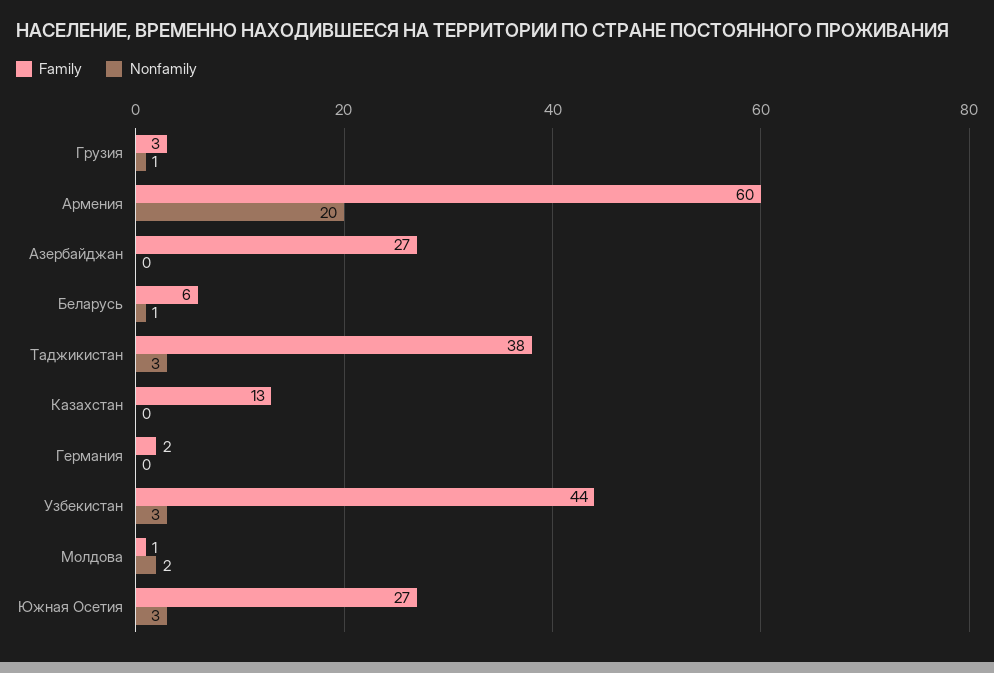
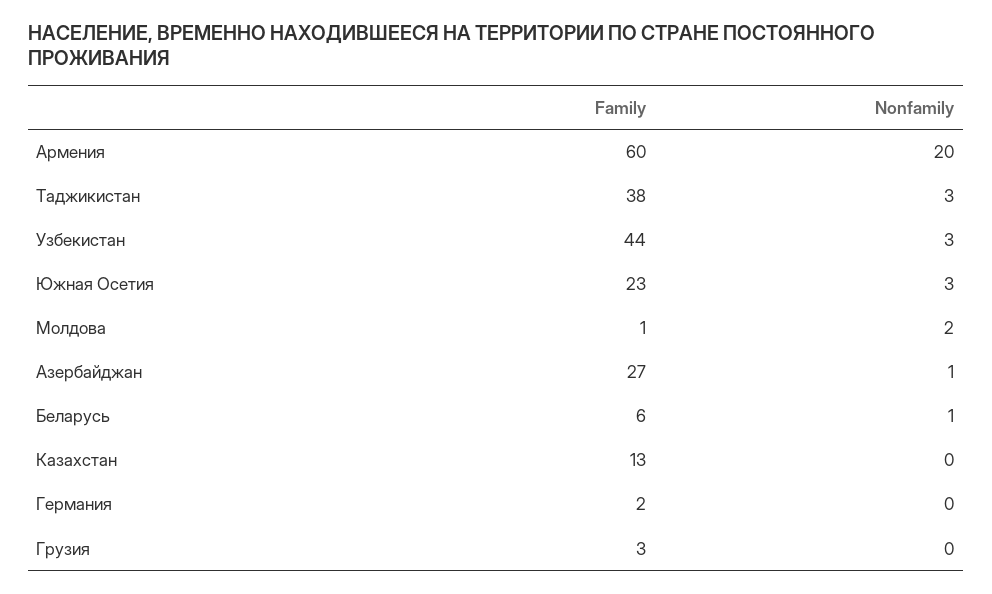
  {
    "Family": {
      "Грузия": 3,
      "Армения": 60,
      "Азербайджан": 27,
      "Беларусь": 6,
      "Таджикистан": 38,
      "Казахстан": 13,
      "Германия": 2,
      "Узбекистан": 44,
      "Молдова": 1,
-     "Южная Осетия": 27
+     "Южная Осетия": 23
    },
    "Nonfamily": {
-     "Грузия": 1,
+     "Грузия": 0,
      "Армения": 20,
-     "Азербайджан": 0,
+     "Азербайджан": 1,
      "Беларусь": 1,
      "Таджикистан": 3,
      "Казахстан": 0,
      "Германия": 0,
      "Узбекистан": 3,
      "Молдова": 2,
      "Южная Осетия": 3
    }
  }

